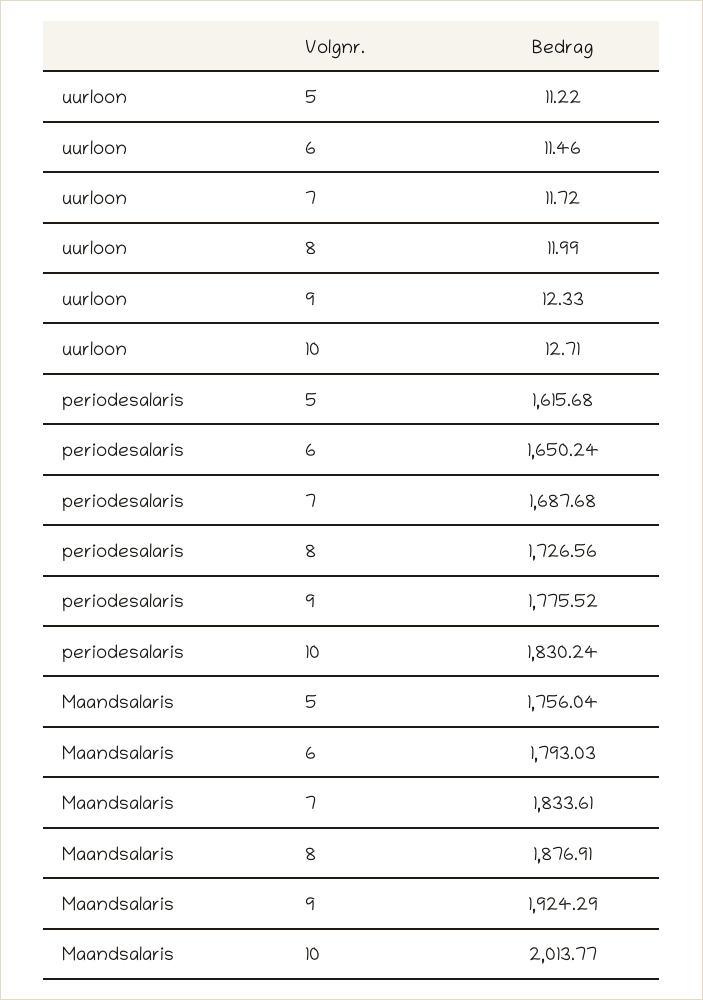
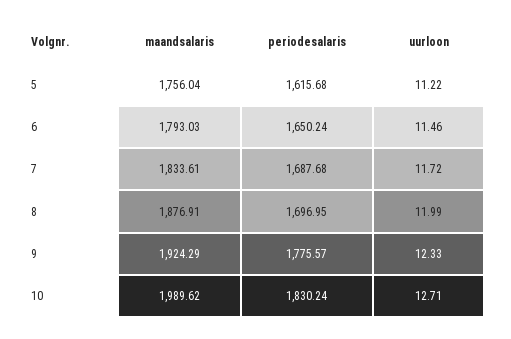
  {
    "uurloon": {
      "5": 11.22,
      "6": 11.46,
      "7": 11.72,
      "8": 11.99,
      "9": 12.33,
      "10": 12.71
    },
    "periodesalaris": {
      "5": 1615.68,
      "6": 1650.24,
      "7": 1687.68,
-     "8": 1726.56,
+     "8": 1696.95,
-     "9": 1775.52,
+     "9": 1775.57,
      "10": 1830.24
    },
    "Maandsalaris": {
      "5": 1756.04,
      "6": 1793.03,
      "7": 1833.61,
      "8": 1876.91,
      "9": 1924.29,
-     "10": 2013.77
+     "10": 1989.62
    }
  }

